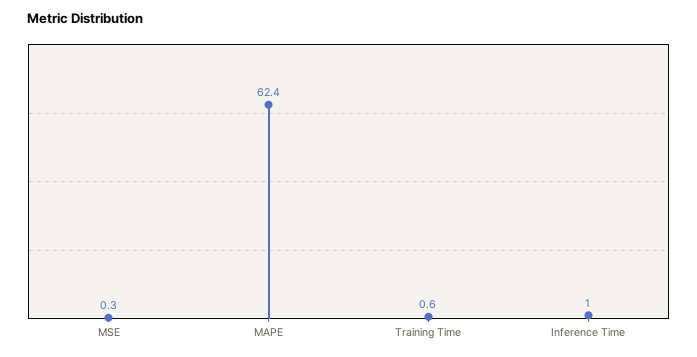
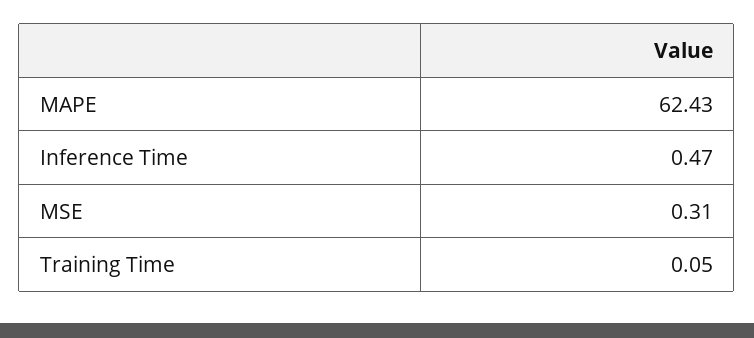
  {
    "MSE": 0.31,
    "MAPE": 62.43,
-   "Training Time": 0.6,
+   "Training Time": 0.05,
-   "Inference Time": 1
+   "Inference Time": 0.47
  }

